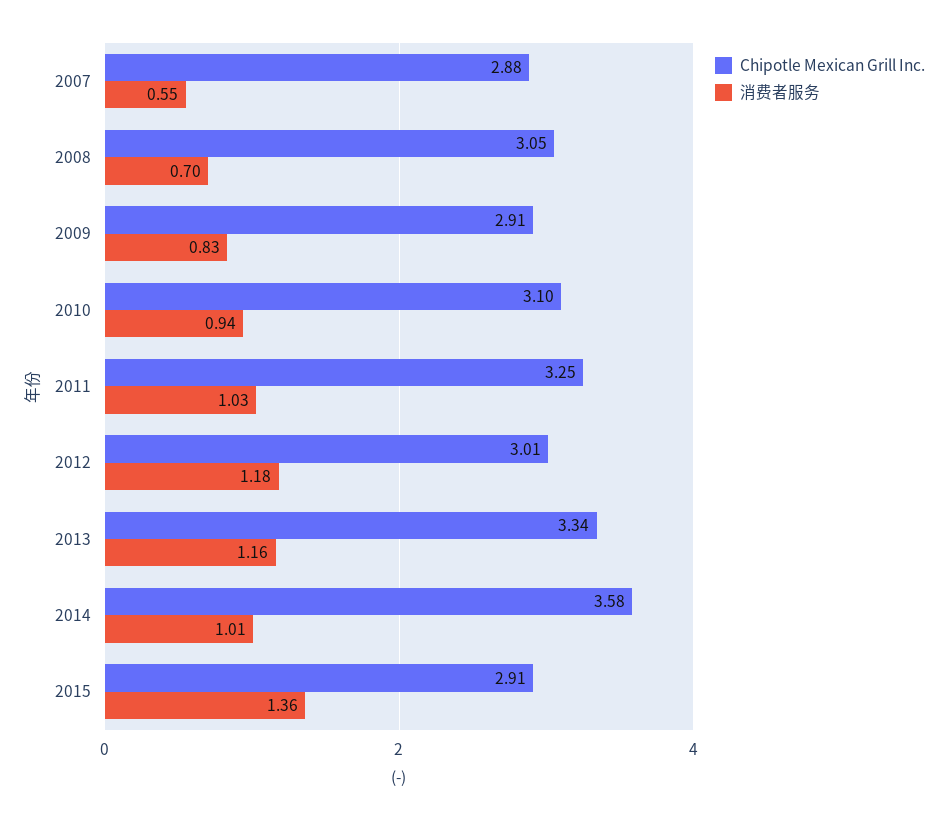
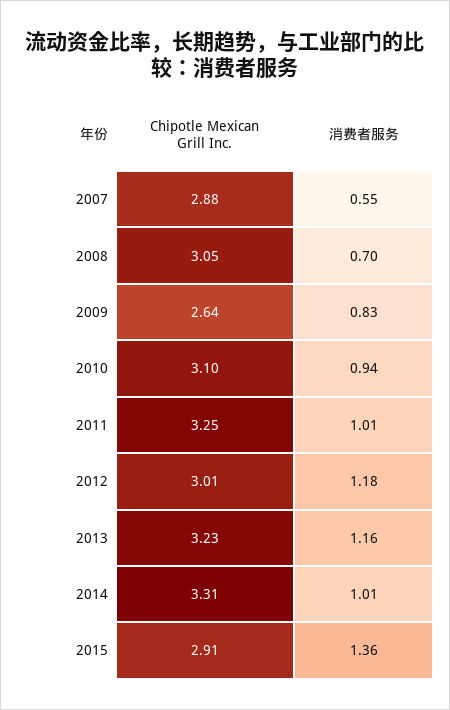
  {
    "Chipotle Mexican Grill Inc.": {
      "2007": 2.88,
      "2008": 3.05,
-     "2009": 2.91,
+     "2009": 2.64,
      "2010": 3.1,
      "2011": 3.25,
      "2012": 3.01,
-     "2013": 3.34,
+     "2013": 3.23,
-     "2014": 3.58,
+     "2014": 3.31,
      "2015": 2.91
    },
    "消费者服务": {
      "2007": 0.55,
      "2008": 0.7,
      "2009": 0.83,
      "2010": 0.94,
-     "2011": 1.03,
+     "2011": 1.01,
      "2012": 1.18,
      "2013": 1.16,
      "2014": 1.01,
      "2015": 1.36
    }
  }

